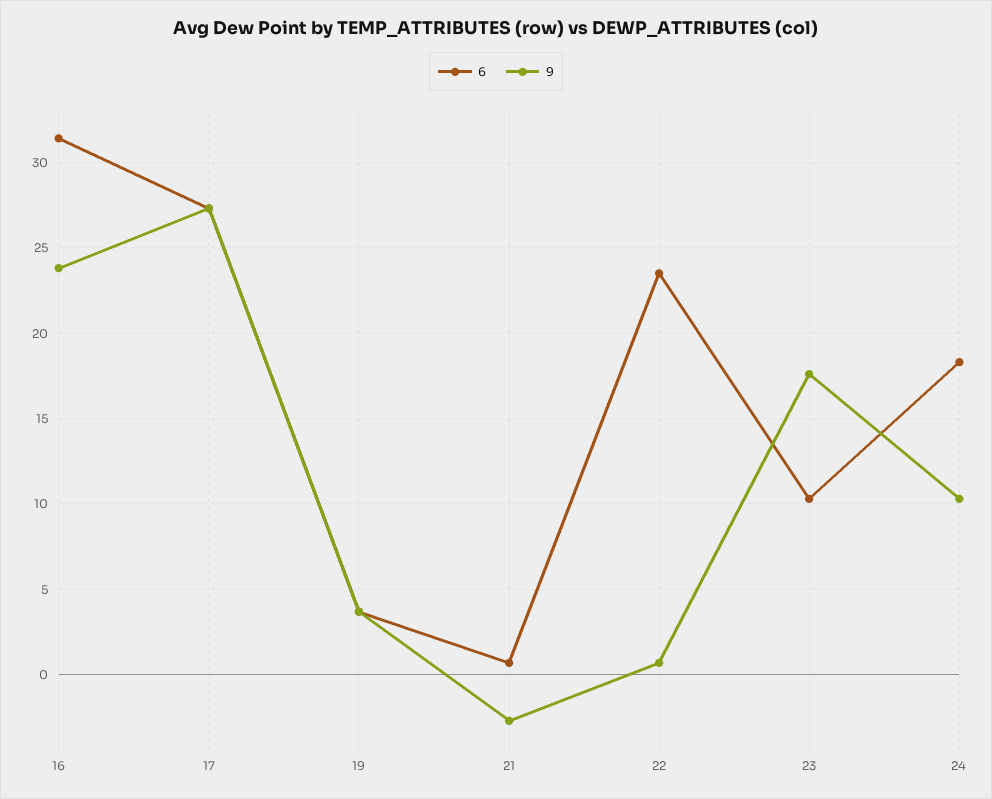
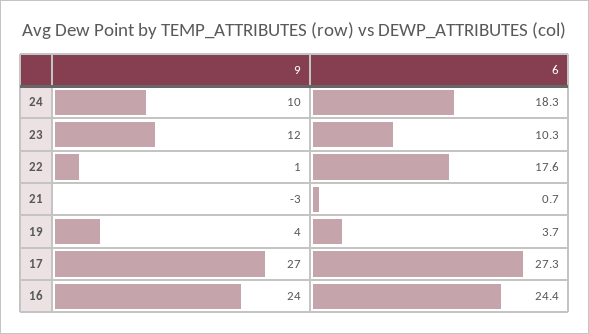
  {
    "6": {
-     "16": 31.5,
+     "16": 24.4,
      "17": 27.3,
      "19": 3.7,
      "21": 0.7,
-     "22": 23.5,
+     "22": 17.6,
      "23": 10.3,
      "24": 18.3
    },
    "9": {
      "16": 24,
      "17": 27,
      "19": 4,
      "21": -3,
      "22": 1,
-     "23": 17.5,
+     "23": 12,
      "24": 10
    }
  }

